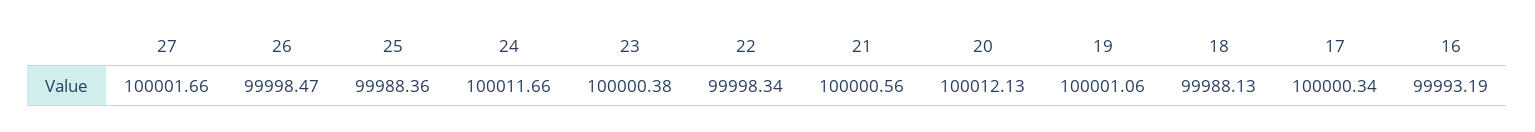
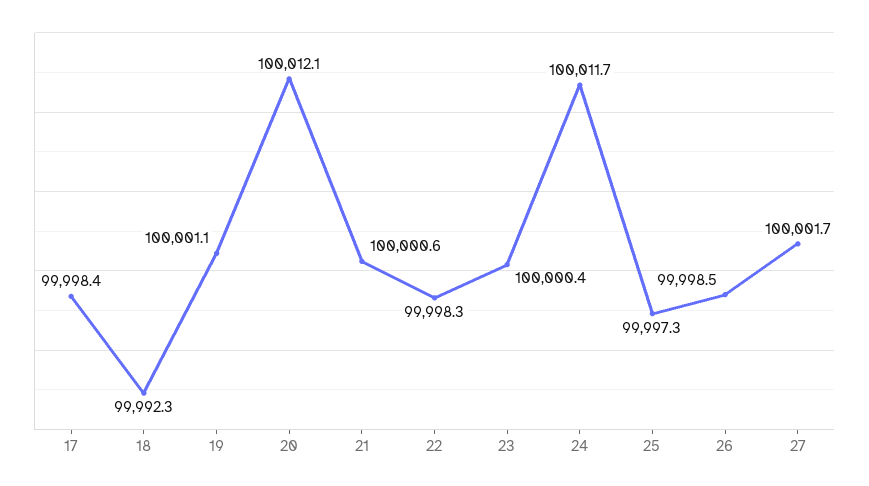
  {
    "27": 100001.66,
    "26": 99998.47,
-   "25": 99988.36,
+   "25": 99997.3,
    "24": 100011.66,
    "23": 100000.38,
    "22": 99998.34,
    "21": 100000.56,
    "20": 100012.13,
    "19": 100001.06,
-   "18": 99988.13,
+   "18": 99992.3,
-   "17": 100000.34,
+   "17": 99998.4
-   "16": 99993.19
  }

